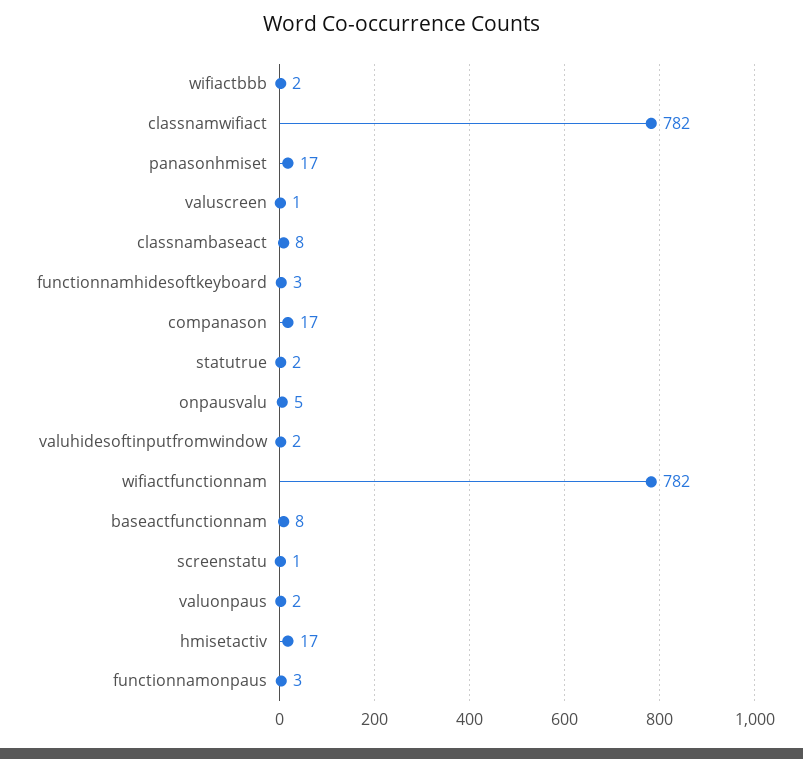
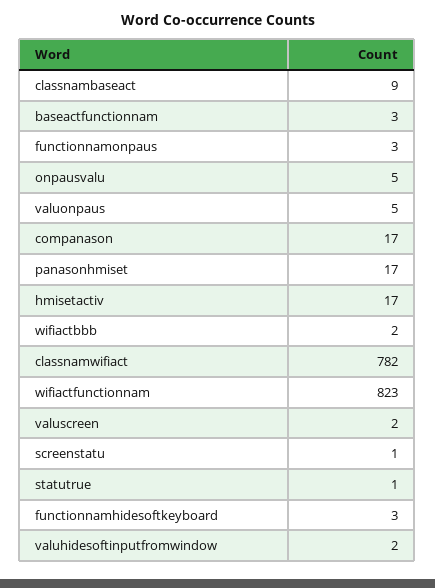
  {
    "wifiactbbb": 2,
    "classnamwifiact": 782,
    "panasonhmiset": 17,
-   "valuscreen": 1,
+   "valuscreen": 2,
-   "classnambaseact": 8,
+   "classnambaseact": 9,
    "functionnamhidesoftkeyboard": 3,
    "companason": 17,
-   "statutrue": 2,
+   "statutrue": 1,
    "onpausvalu": 5,
    "valuhidesoftinputfromwindow": 2,
-   "wifiactfunctionnam": 782,
+   "wifiactfunctionnam": 823,
-   "baseactfunctionnam": 8,
+   "baseactfunctionnam": 3,
    "screenstatu": 1,
-   "valuonpaus": 2,
+   "valuonpaus": 5,
    "hmisetactiv": 17,
    "functionnamonpaus": 3
  }

